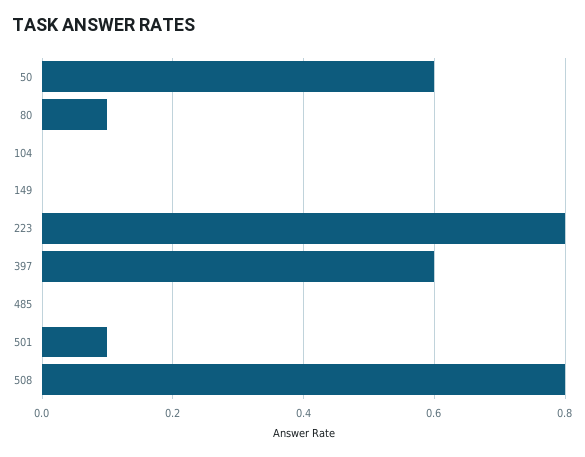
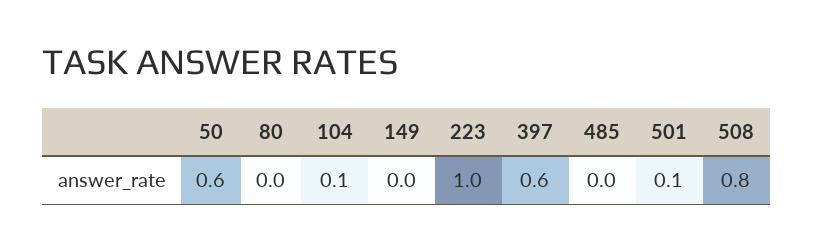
  {
    "50": 0.6,
-   "80": 0.1,
+   "80": 0,
-   "104": 0,
+   "104": 0.1,
    "149": 0,
-   "223": 0.8,
+   "223": 1,
    "397": 0.6,
    "485": 0,
    "501": 0.1,
    "508": 0.8
  }

